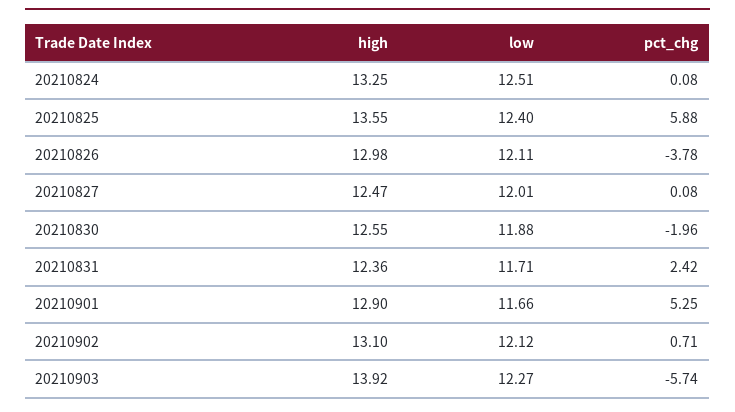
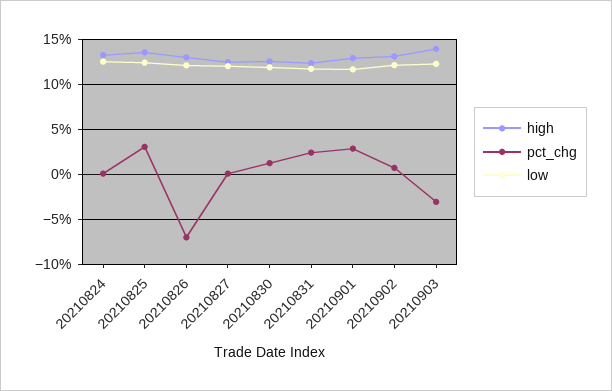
  {
    "high": {
      "20210824": 13.25,
      "20210825": 13.55,
      "20210826": 12.98,
      "20210827": 12.47,
      "20210830": 12.55,
      "20210831": 12.36,
      "20210901": 12.9,
      "20210902": 13.1,
      "20210903": 13.92
    },
    "low": {
      "20210824": 12.51,
      "20210825": 12.4,
      "20210826": 12.11,
      "20210827": 12.01,
      "20210830": 11.88,
      "20210831": 11.71,
      "20210901": 11.66,
      "20210902": 12.12,
      "20210903": 12.27
    },
    "pct_chg": {
      "20210824": 0.08,
-     "20210825": 5.88,
+     "20210825": 3,
-     "20210826": -3.78,
+     "20210826": -7,
      "20210827": 0.08,
-     "20210830": -1.96,
+     "20210830": 1,
      "20210831": 2.42,
-     "20210901": 5.25,
+     "20210901": 3,
      "20210902": 0.71,
-     "20210903": -5.74
+     "20210903": -3
    }
  }

